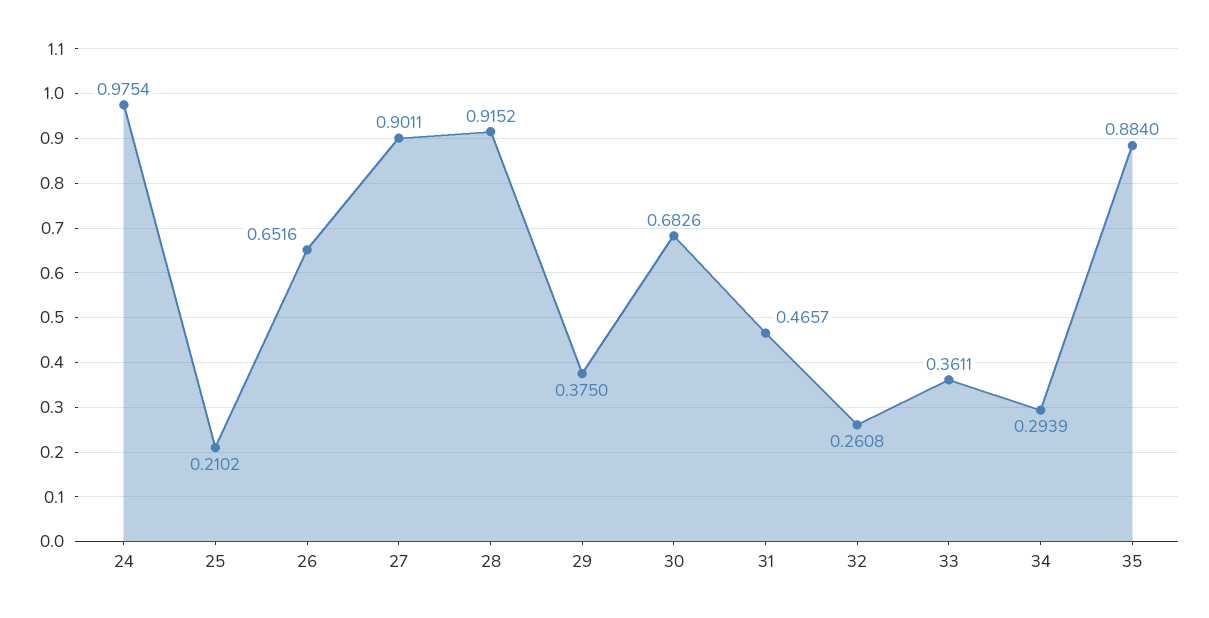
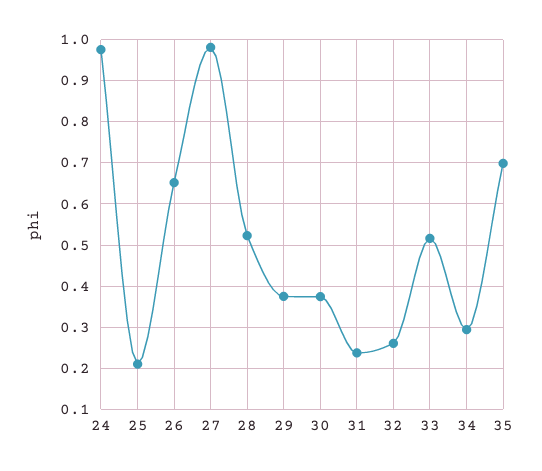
  {
    "24": 0.9754,
    "25": 0.2102,
    "26": 0.6516,
-   "27": 0.9011,
+   "27": 0.98,
-   "28": 0.9152,
+   "28": 0.52,
    "29": 0.375,
-   "30": 0.6826,
+   "30": 0.38,
-   "31": 0.4657,
+   "31": 0.24,
    "32": 0.2608,
-   "33": 0.3611,
+   "33": 0.52,
    "34": 0.2939,
-   "35": 0.884
+   "35": 0.7
  }

